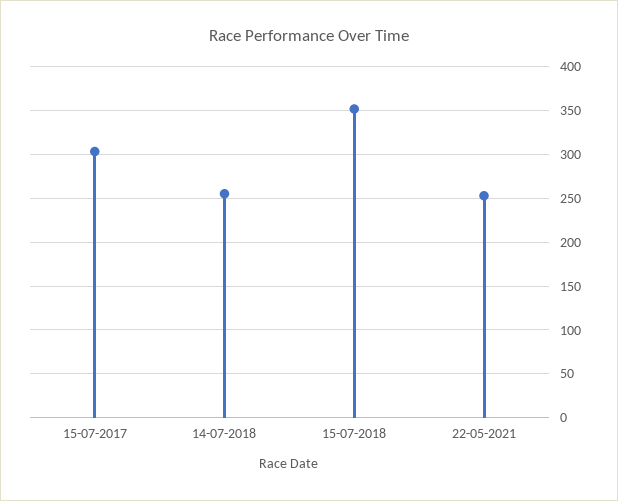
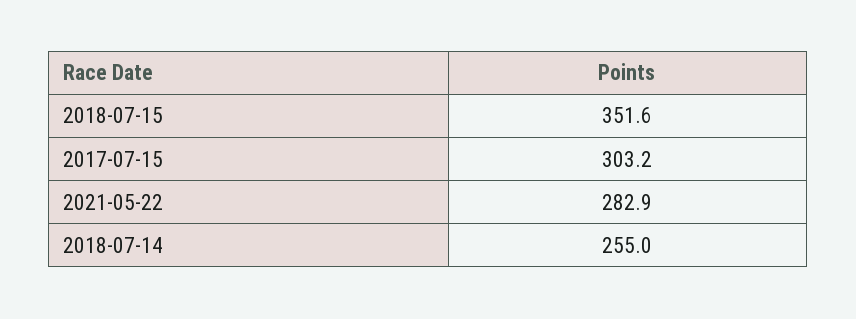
  {
    "15-07-2017": 303.2,
    "14-07-2018": 255,
    "15-07-2018": 351.6,
-   "22-05-2021": 250
+   "22-05-2021": 282.9
  }

